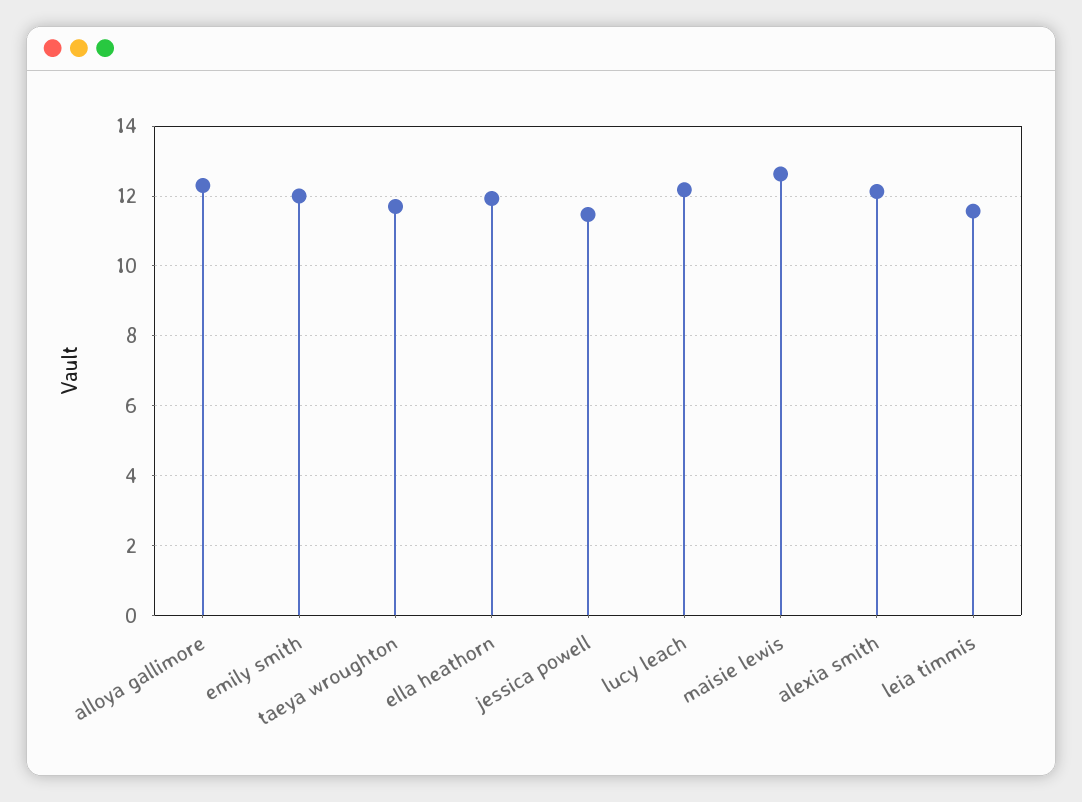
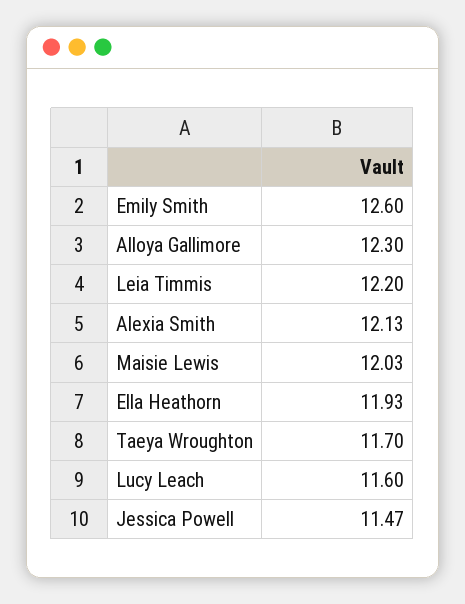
  {
    "alloya gallimore": 12.3,
-   "emily smith": 12,
+   "emily smith": 12.6,
    "taeya wroughton": 11.7,
    "ella heathorn": 11.93,
    "jessica powell": 11.47,
-   "lucy leach": 12.2,
+   "lucy leach": 11.6,
-   "maisie lewis": 12.6,
+   "maisie lewis": 12.03,
    "alexia smith": 12.13,
-   "leia timmis": 11.6
+   "leia timmis": 12.2
  }

